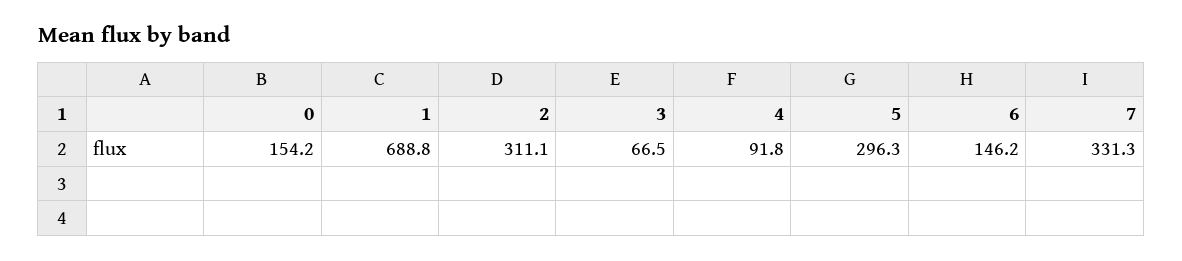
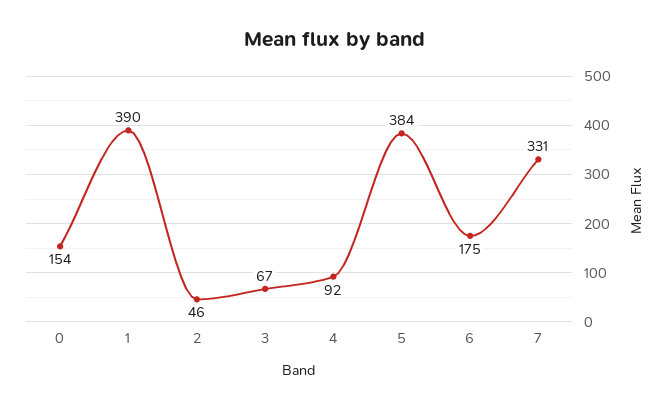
  {
    "0": 154.2,
-   "1": 688.8,
+   "1": 390,
-   "2": 311.1,
+   "2": 46,
    "3": 66.5,
    "4": 91.8,
-   "5": 296.3,
+   "5": 384,
-   "6": 146.2,
+   "6": 175,
    "7": 331.3
  }

